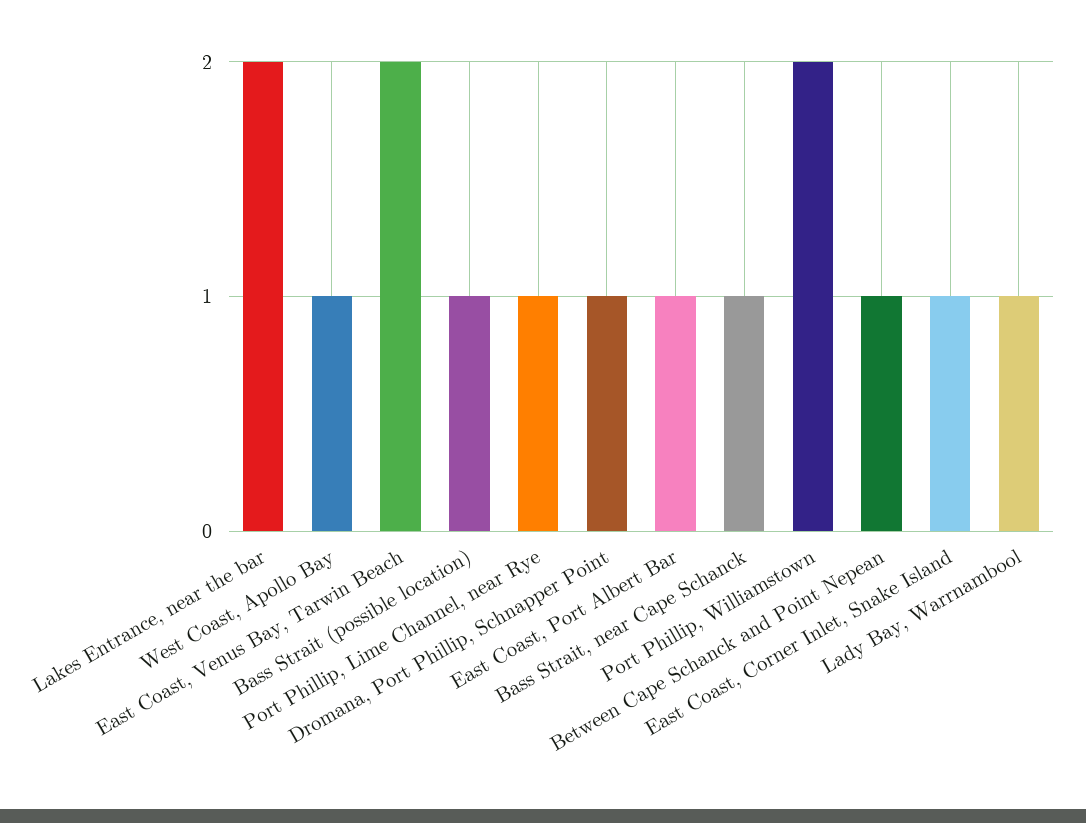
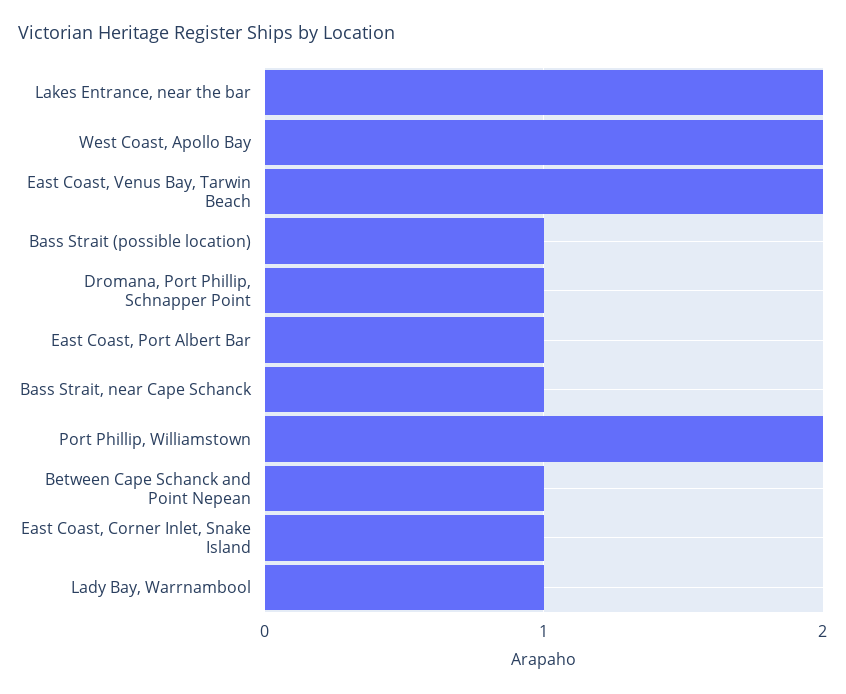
  {
    "Lakes Entrance, near the bar": 2,
-   "West Coast, Apollo Bay": 1,
+   "West Coast, Apollo Bay": 2,
    "East Coast, Venus Bay, Tarwin Beach": 2,
    "Bass Strait (possible location)": 1,
-   "Port Phillip, Lime Channel, near Rye": 1,
    "Dromana, Port Phillip, Schnapper Point": 1,
    "East Coast, Port Albert Bar": 1,
    "Bass Strait, near Cape Schanck": 1,
    "Port Phillip, Williamstown": 2,
    "Between Cape Schanck and Point Nepean": 1,
    "East Coast, Corner Inlet, Snake Island": 1,
    "Lady Bay, Warrnambool": 1
  }

